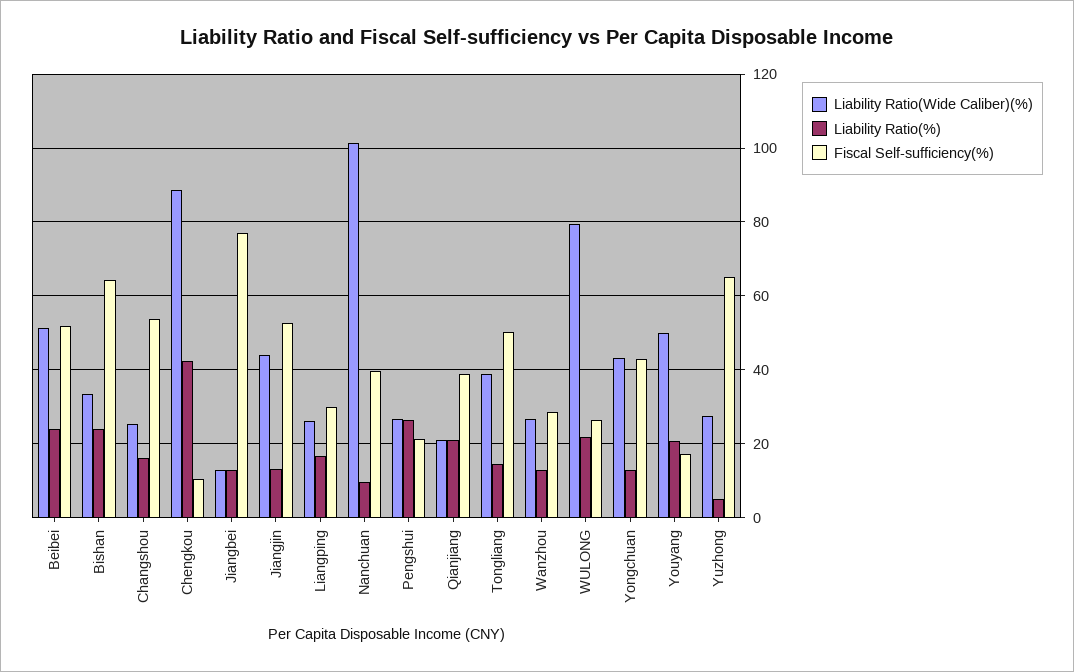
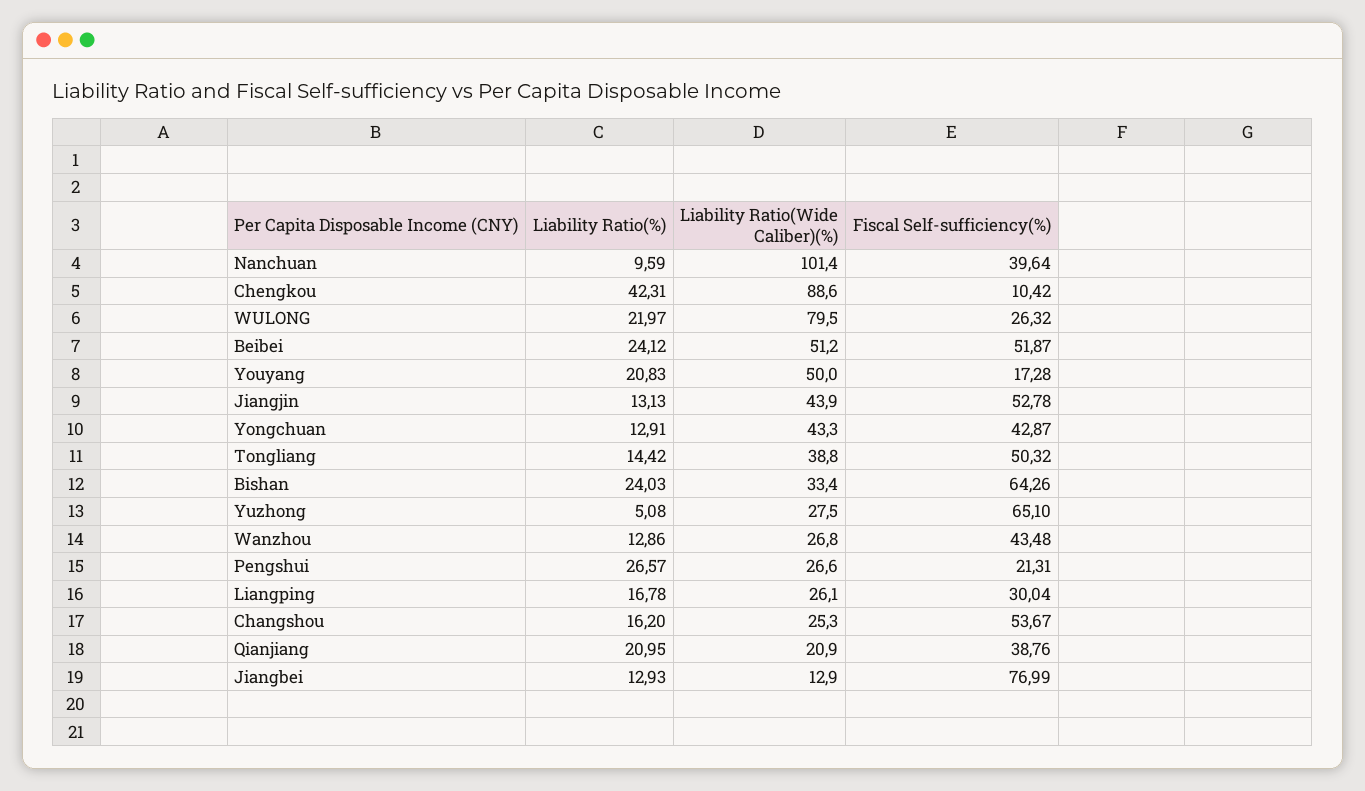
  {
    "Liability Ratio(Wide Caliber)(%)": {
      "Beibei": 51.2,
      "Bishan": 33.4,
      "Changshou": 25.3,
      "Chengkou": 88.6,
      "Jiangbei": 12.9,
      "Jiangjin": 43.9,
      "Liangping": 26.1,
      "Nanchuan": 101.4,
      "Pengshui": 26.6,
      "Qianjiang": 20.9,
      "Tongliang": 38.8,
      "Wanzhou": 26.8,
      "WULONG": 79.5,
      "Yongchuan": 43.3,
      "Youyang": 50,
      "Yuzhong": 27.5
    },
    "Liability Ratio(%)": {
      "Beibei": 24.12,
      "Bishan": 24.03,
      "Changshou": 16.2,
      "Chengkou": 42.31,
      "Jiangbei": 12.93,
      "Jiangjin": 13.13,
      "Liangping": 16.78,
      "Nanchuan": 9.59,
      "Pengshui": 26.57,
      "Qianjiang": 20.95,
      "Tongliang": 14.42,
      "Wanzhou": 12.86,
      "WULONG": 21.97,
      "Yongchuan": 12.91,
      "Youyang": 20.83,
      "Yuzhong": 5.08
    },
    "Fiscal Self-sufficiency(%)": {
      "Beibei": 51.87,
      "Bishan": 64.26,
      "Changshou": 53.67,
      "Chengkou": 10.42,
      "Jiangbei": 76.99,
      "Jiangjin": 52.78,
      "Liangping": 30.04,
      "Nanchuan": 39.64,
      "Pengshui": 21.31,
      "Qianjiang": 38.76,
      "Tongliang": 50.32,
-     "Wanzhou": 28,
+     "Wanzhou": 43.48,
      "WULONG": 26.32,
      "Yongchuan": 42.87,
      "Youyang": 17.28,
      "Yuzhong": 65.1
    }
  }

